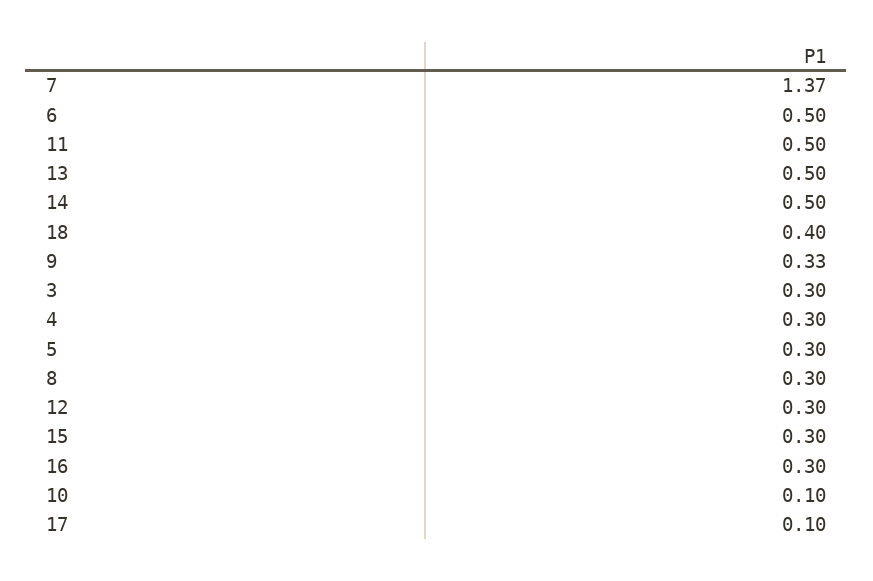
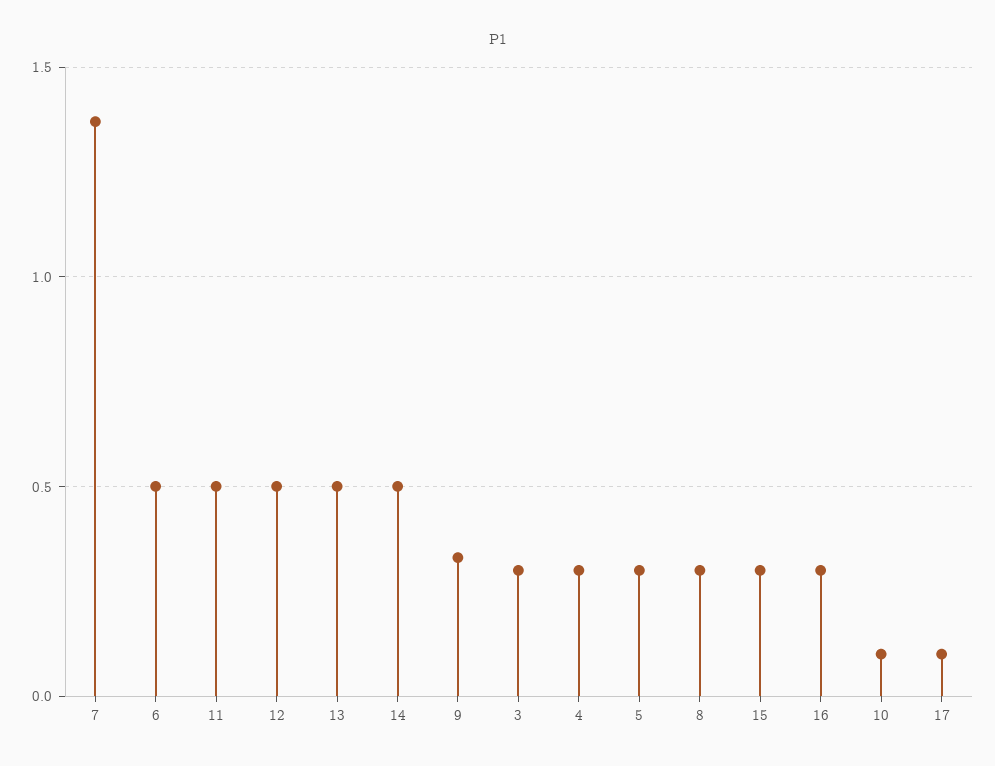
  {
    "7": 1.37,
    "6": 0.5,
    "11": 0.5,
    "13": 0.5,
    "14": 0.5,
-   "18": 0.4,
    "9": 0.33,
    "3": 0.3,
    "4": 0.3,
    "5": 0.3,
    "8": 0.3,
-   "12": 0.3,
+   "12": 0.5,
    "15": 0.3,
    "16": 0.3,
    "10": 0.1,
    "17": 0.1
  }

